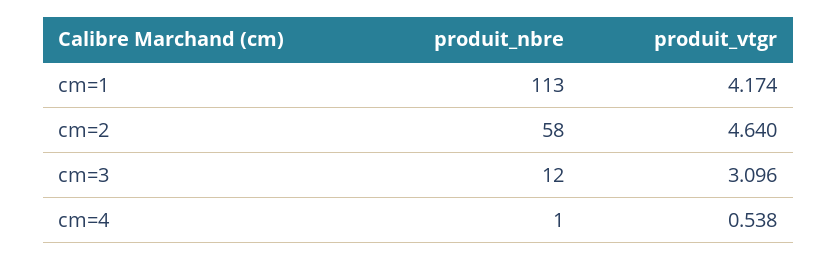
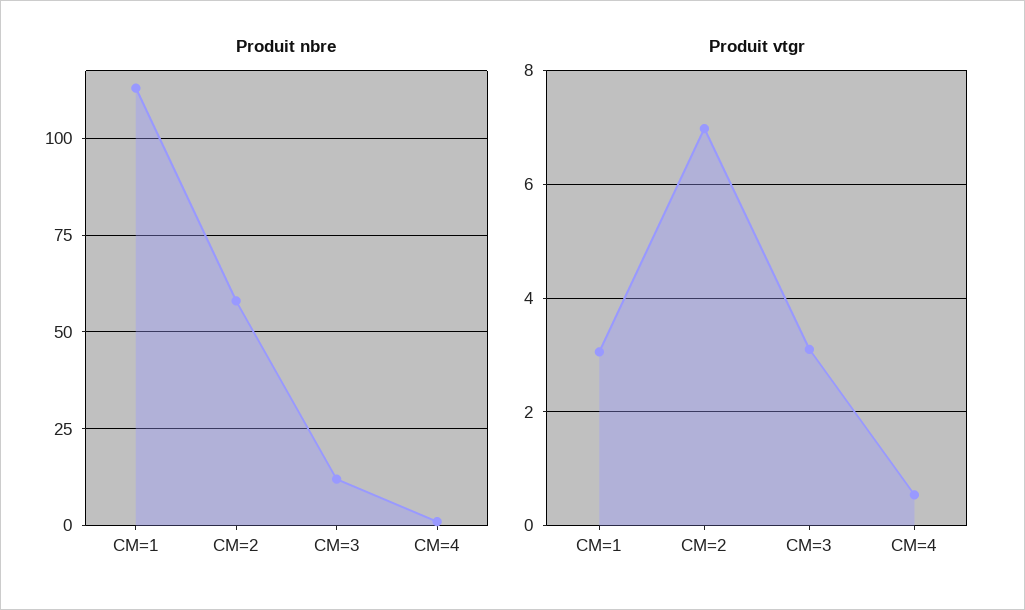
  {
    "produit_nbre": {
      "cm=1": 113,
      "cm=2": 58,
      "cm=3": 12,
      "cm=4": 1
    },
    "produit_vtgr": {
-     "cm=1": 4.174,
+     "cm=1": 3,
-     "cm=2": 4.64,
+     "cm=2": 7,
      "cm=3": 3.096,
      "cm=4": 0.538
    }
  }

